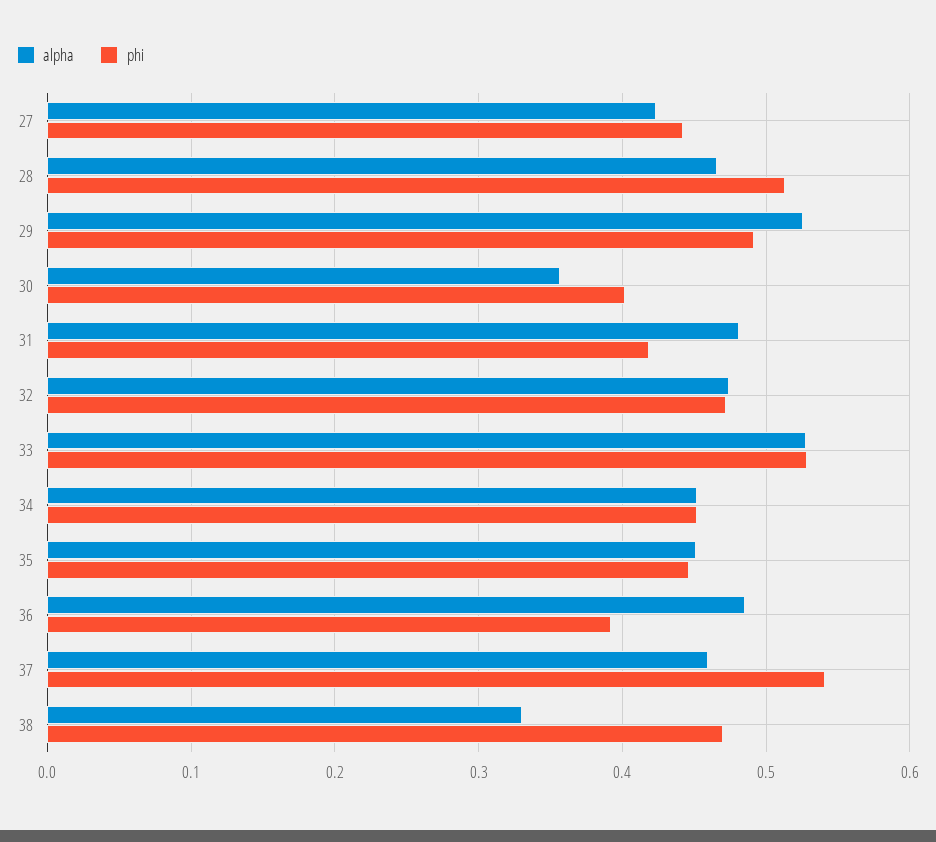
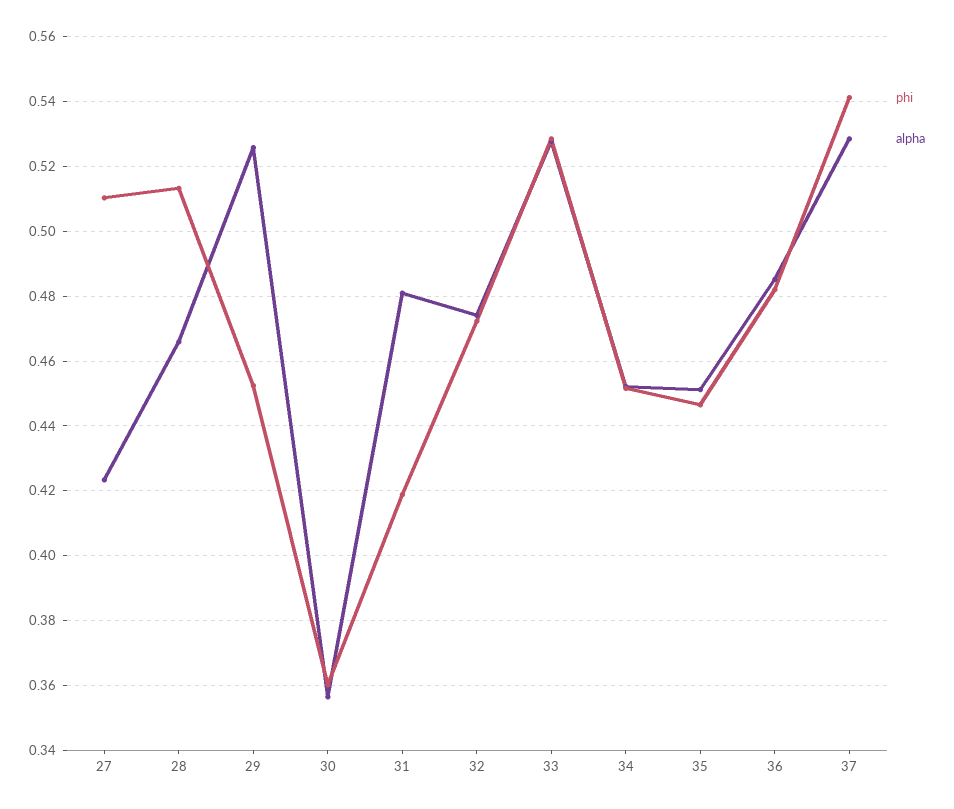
  {
    "alpha": {
      "27": 0.424,
      "28": 0.466,
      "29": 0.526,
      "30": 0.356,
      "31": 0.48,
      "32": 0.474,
      "33": 0.528,
      "34": 0.452,
      "35": 0.452,
      "36": 0.486,
-     "37": 0.46,
+     "37": 0.528
-     "38": 0.33
    },
    "phi": {
-     "27": 0.44,
+     "27": 0.51,
      "28": 0.514,
-     "29": 0.49,
+     "29": 0.452,
-     "30": 0.4,
+     "30": 0.36,
      "31": 0.418,
      "32": 0.472,
      "33": 0.528,
      "34": 0.452,
      "35": 0.446,
-     "36": 0.39,
+     "36": 0.482,
-     "37": 0.542,
+     "37": 0.542
-     "38": 0.47
    }
  }

